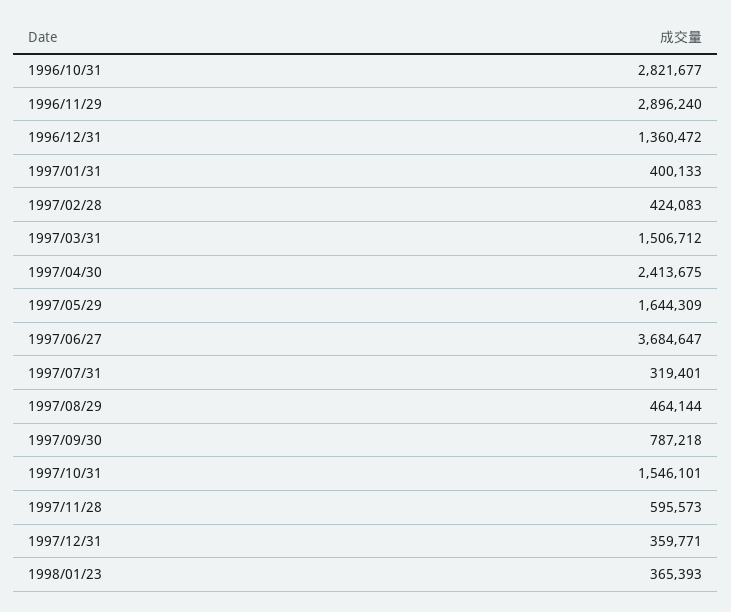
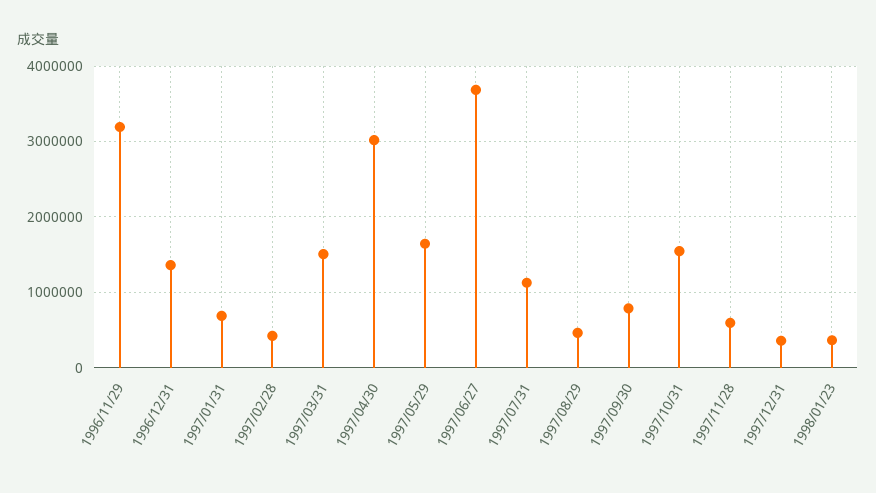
  {
-   "1996/10/31": 2821677,
-   "1996/11/29": 2896240,
+   "1996/11/29": 3200000,
    "1996/12/31": 1360472,
-   "1997/01/31": 400133,
+   "1997/01/31": 700000,
    "1997/02/28": 424083,
    "1997/03/31": 1506712,
-   "1997/04/30": 2413675,
+   "1997/04/30": 3000000,
    "1997/05/29": 1644309,
    "1997/06/27": 3684647,
-   "1997/07/31": 319401,
+   "1997/07/31": 1100000,
    "1997/08/29": 464144,
    "1997/09/30": 787218,
    "1997/10/31": 1546101,
    "1997/11/28": 595573,
    "1997/12/31": 359771,
    "1998/01/23": 365393
  }

